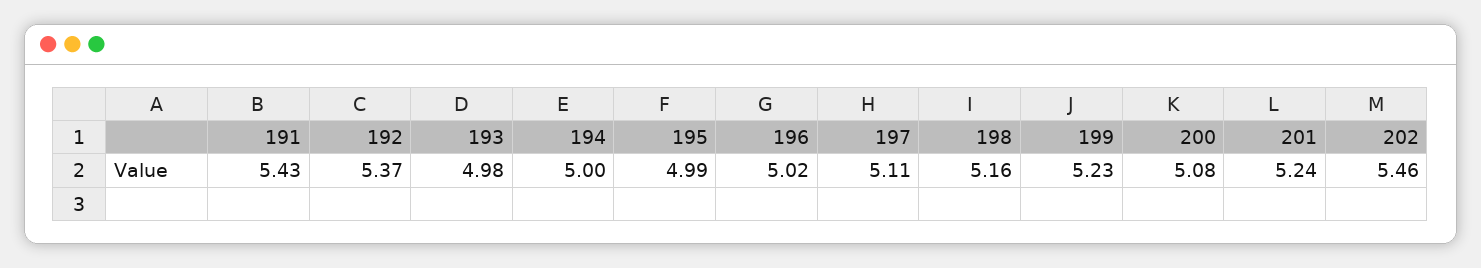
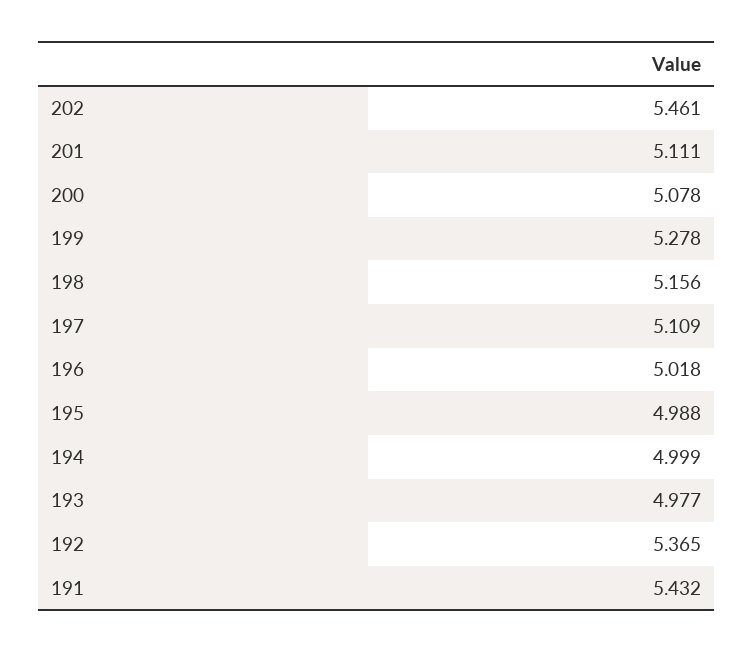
  {
    "191": 5.432,
    "192": 5.365,
    "193": 4.977,
    "194": 4.999,
    "195": 4.988,
    "196": 5.018,
    "197": 5.109,
    "198": 5.156,
-   "199": 5.23,
+   "199": 5.278,
    "200": 5.078,
-   "201": 5.24,
+   "201": 5.111,
    "202": 5.461
  }

